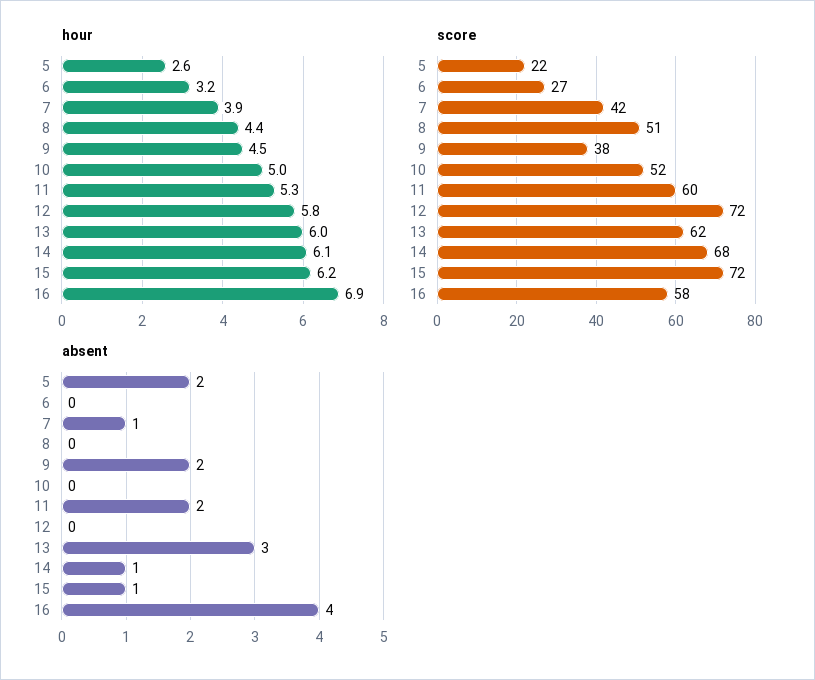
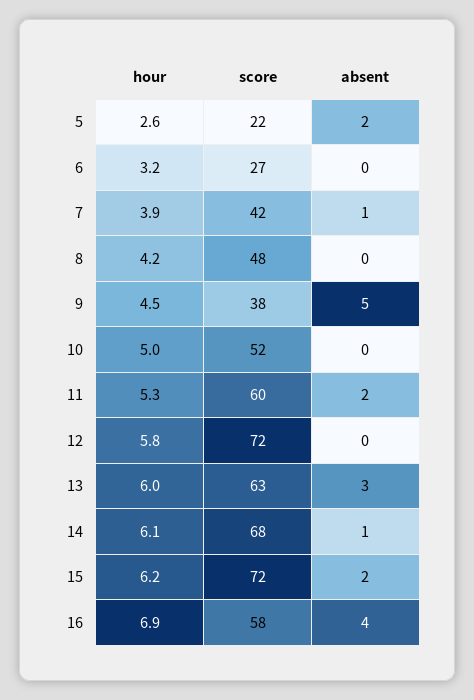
  {
    "hour": {
      "5": 2.6,
      "6": 3.2,
      "7": 3.9,
-     "8": 4.4,
+     "8": 4.2,
      "9": 4.5,
      "10": 5,
      "11": 5.3,
      "12": 5.8,
      "13": 6,
      "14": 6.1,
      "15": 6.2,
      "16": 6.9
    },
    "score": {
      "5": 22,
      "6": 27,
      "7": 42,
-     "8": 51,
+     "8": 48,
      "9": 38,
      "10": 52,
      "11": 60,
      "12": 72,
-     "13": 62,
+     "13": 63,
      "14": 68,
      "15": 72,
      "16": 58
    },
    "absent": {
      "5": 2,
      "6": 0,
      "7": 1,
      "8": 0,
-     "9": 2,
+     "9": 5,
      "10": 0,
      "11": 2,
      "12": 0,
      "13": 3,
      "14": 1,
-     "15": 1,
+     "15": 2,
      "16": 4
    }
  }

